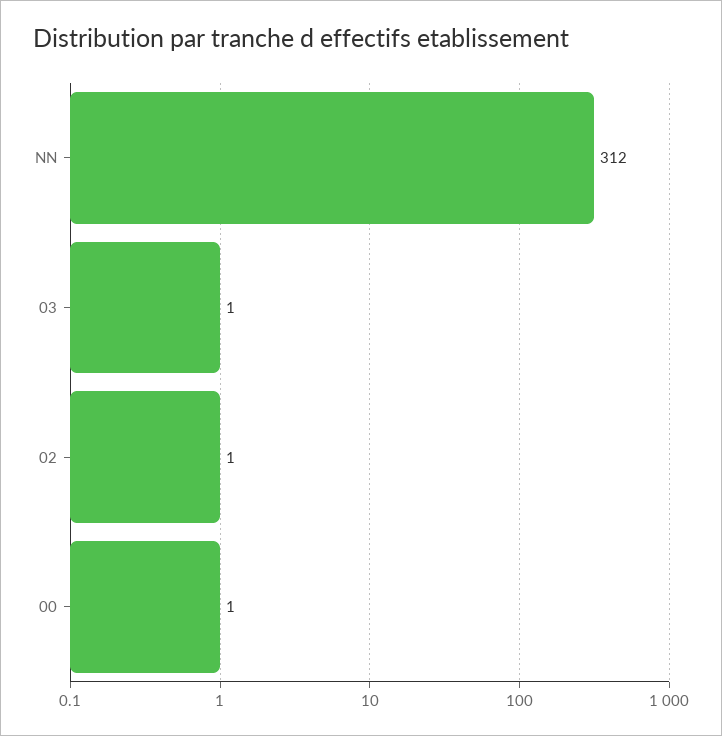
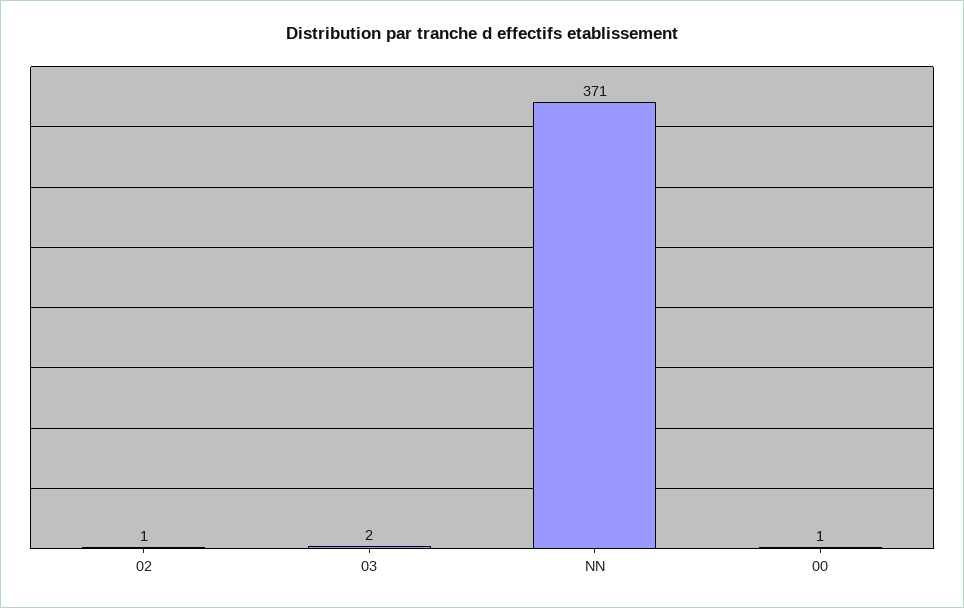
  {
-   "NN": 312,
+   "NN": 371,
-   "03": 1,
+   "03": 2,
    "02": 1,
    "00": 1
  }

